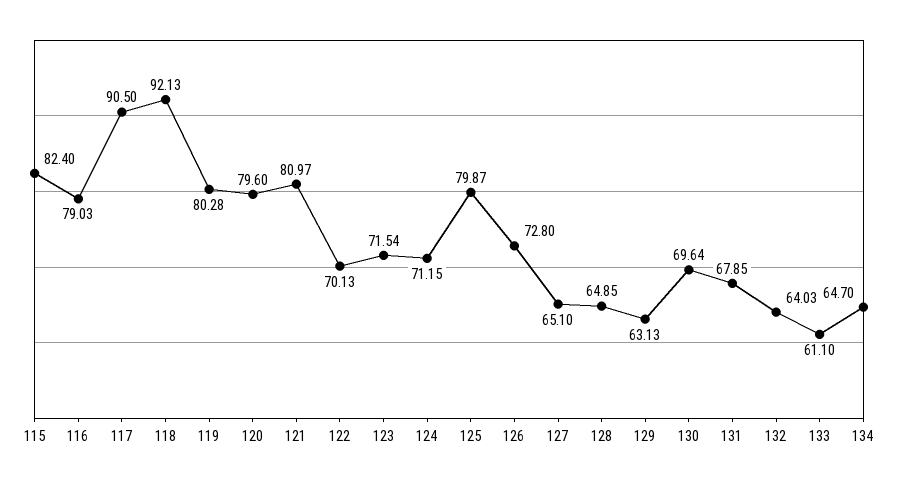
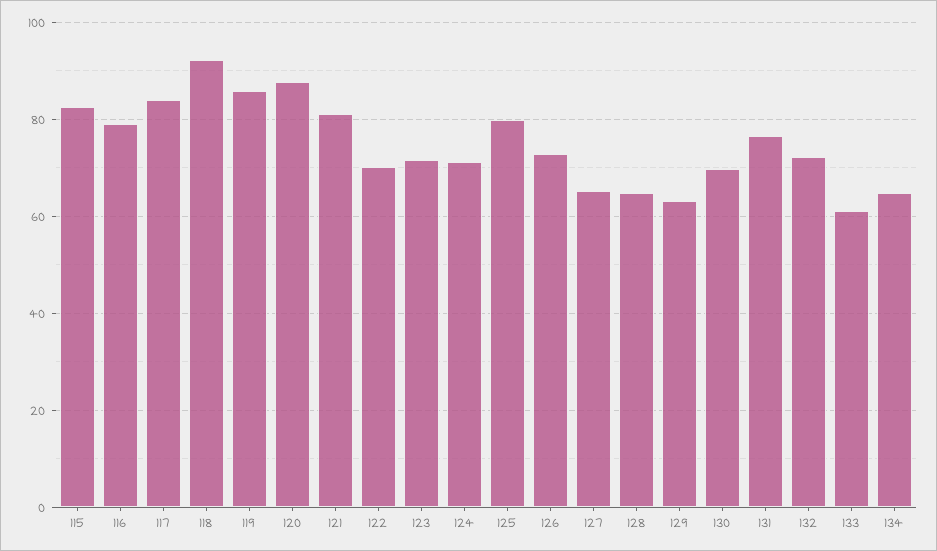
  {
    "115": 82.4,
    "116": 79.03,
-   "117": 90.5,
+   "117": 84,
    "118": 92.13,
-   "119": 80.28,
+   "119": 86,
-   "120": 79.6,
+   "120": 88,
    "121": 80.97,
    "122": 70.13,
    "123": 71.54,
    "124": 71.15,
    "125": 79.87,
    "126": 72.8,
    "127": 65.1,
    "128": 64.85,
    "129": 63.13,
    "130": 69.64,
-   "131": 67.85,
+   "131": 76,
-   "132": 64.03,
+   "132": 72,
    "133": 61.1,
    "134": 64.7
  }

